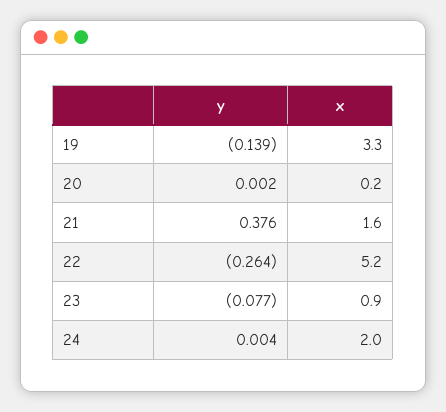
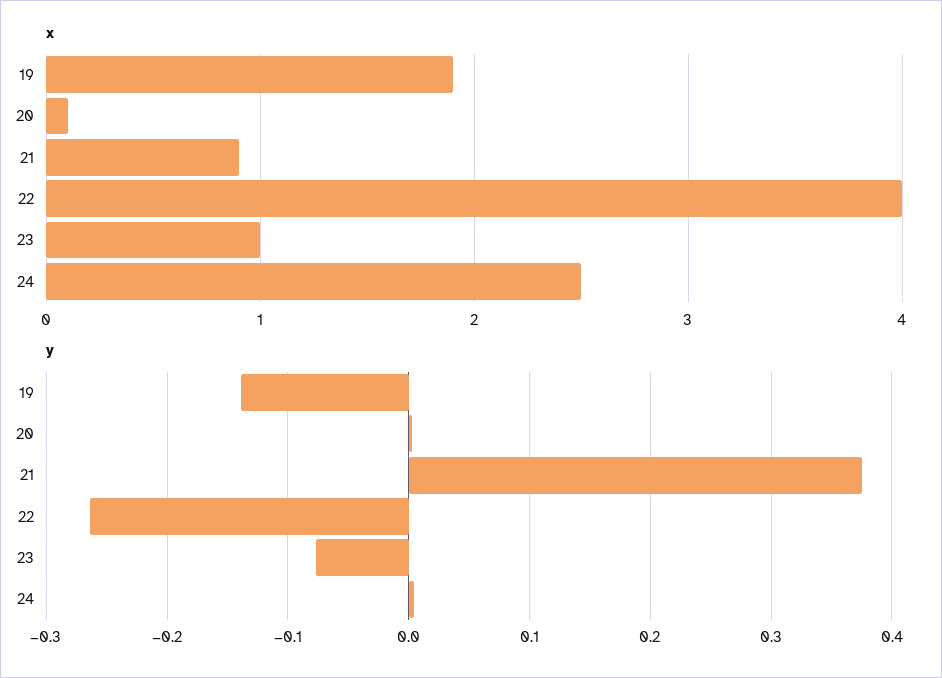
  {
    "y": {
      "19": -0.139,
      "20": 0.002,
      "21": 0.376,
      "22": -0.264,
      "23": -0.077,
      "24": 0.004
    },
    "x": {
-     "19": 3.3,
+     "19": 1.9,
-     "20": 0.2,
+     "20": 0.1,
-     "21": 1.6,
+     "21": 0.9,
-     "22": 5.2,
+     "22": 4,
-     "23": 0.9,
+     "23": 1,
-     "24": 2
+     "24": 2.5
    }
  }

